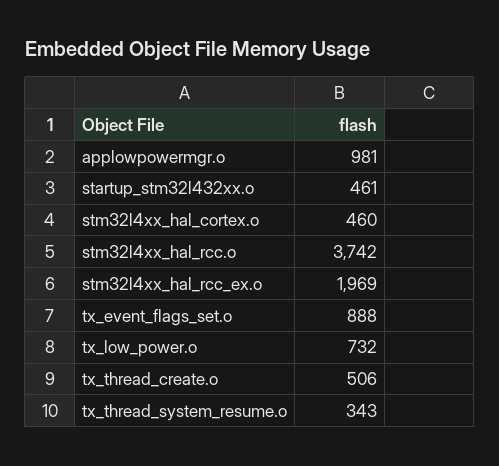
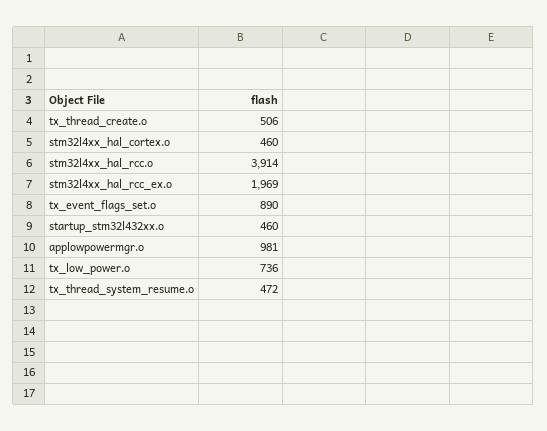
  {
    "applowpowermgr.o": 981,
-   "startup_stm32l432xx.o": 461,
+   "startup_stm32l432xx.o": 460,
    "stm32l4xx_hal_cortex.o": 460,
-   "stm32l4xx_hal_rcc.o": 3742,
+   "stm32l4xx_hal_rcc.o": 3914,
    "stm32l4xx_hal_rcc_ex.o": 1969,
-   "tx_event_flags_set.o": 888,
+   "tx_event_flags_set.o": 890,
-   "tx_low_power.o": 732,
+   "tx_low_power.o": 736,
    "tx_thread_create.o": 506,
-   "tx_thread_system_resume.o": 343
+   "tx_thread_system_resume.o": 472
  }

